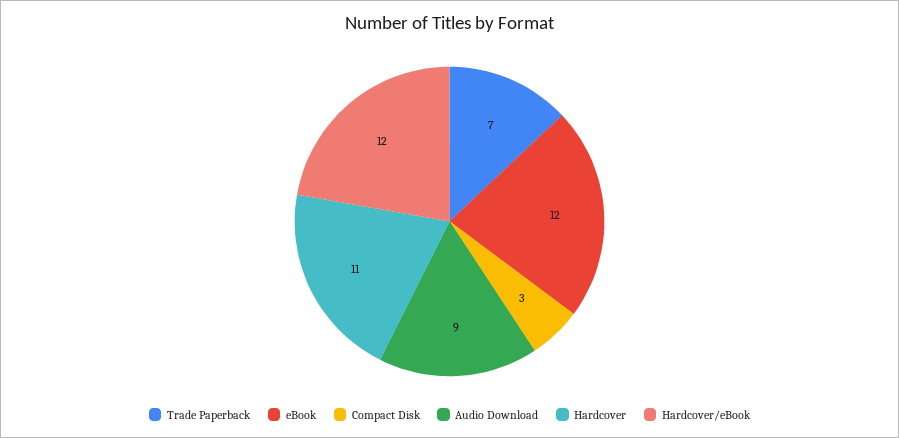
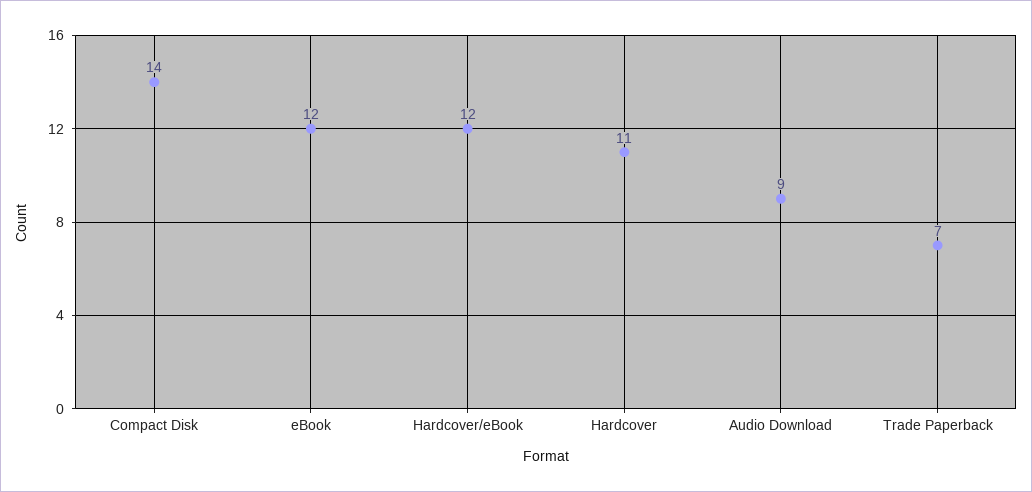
  {
    "Trade Paperback": 7,
    "eBook": 12,
-   "Compact Disk": 3,
+   "Compact Disk": 14,
    "Audio Download": 9,
    "Hardcover": 11,
    "Hardcover/eBook": 12
  }

